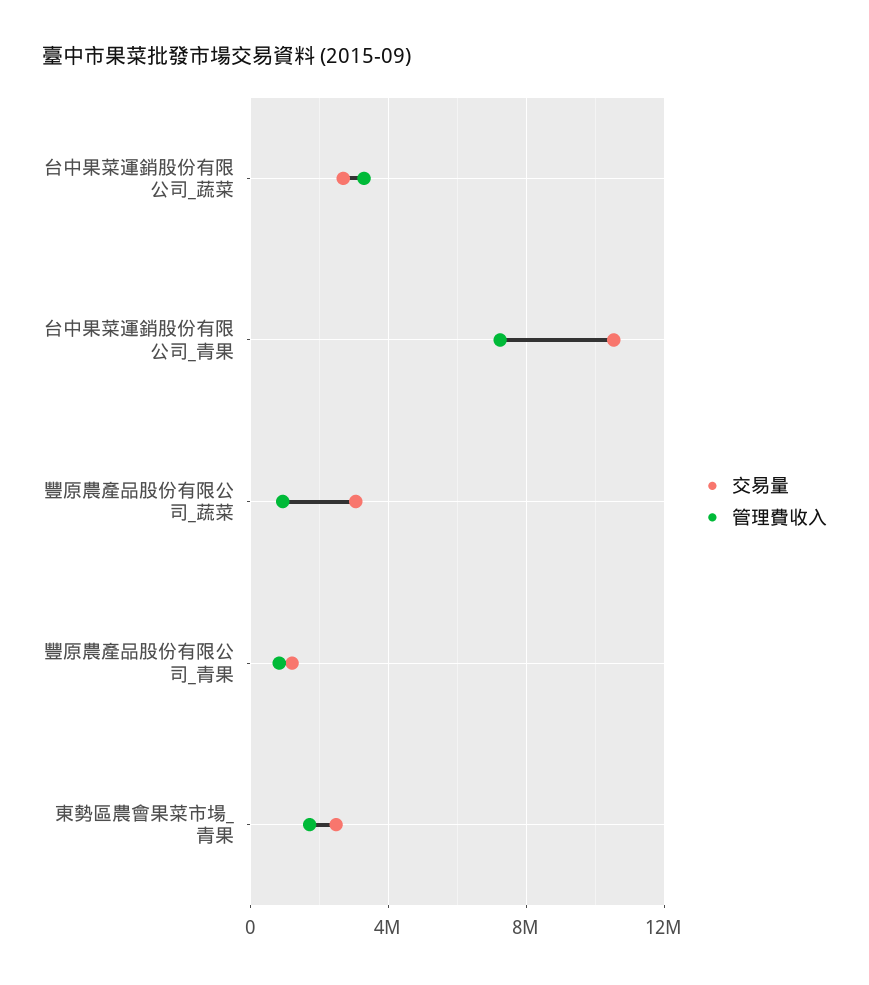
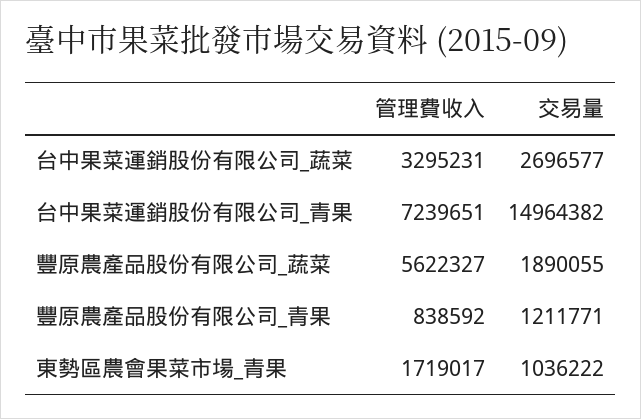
  {
    "交易量": {
      "台中果菜運銷股份有限公司_蔬菜": 2696577,
-     "台中果菜運銷股份有限公司_青果": 10500000,
+     "台中果菜運銷股份有限公司_青果": 14964382,
-     "豐原農產品股份有限公司_蔬菜": 3000000,
+     "豐原農產品股份有限公司_蔬菜": 1890055,
      "豐原農產品股份有限公司_青果": 1211771,
-     "東勢區農會果菜市場_青果": 2500000
+     "東勢區農會果菜市場_青果": 1036222
    },
    "管理費收入": {
      "台中果菜運銷股份有限公司_蔬菜": 3295231,
      "台中果菜運銷股份有限公司_青果": 7239651,
-     "豐原農產品股份有限公司_蔬菜": 1000000,
+     "豐原農產品股份有限公司_蔬菜": 5622327,
      "豐原農產品股份有限公司_青果": 838592,
      "東勢區農會果菜市場_青果": 1719017
    }
  }

